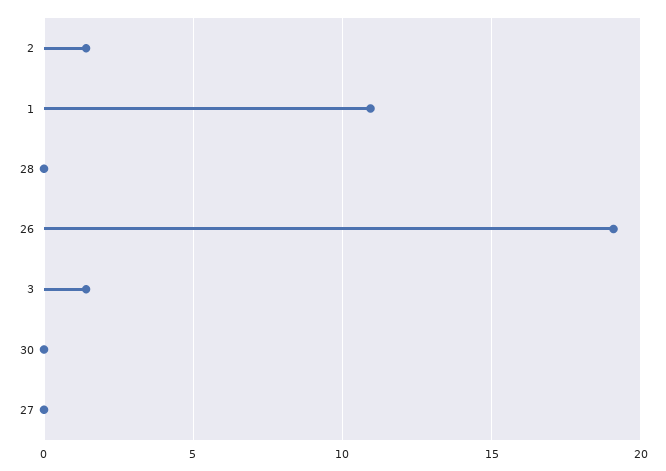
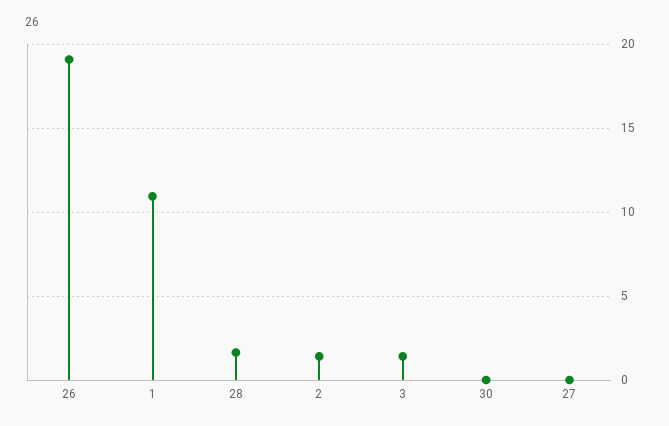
  {
    "2": 1.5,
    "1": 11,
-   "28": 0,
+   "28": 1.5,
    "26": 19,
    "3": 1.5,
    "30": 0,
    "27": 0
  }

